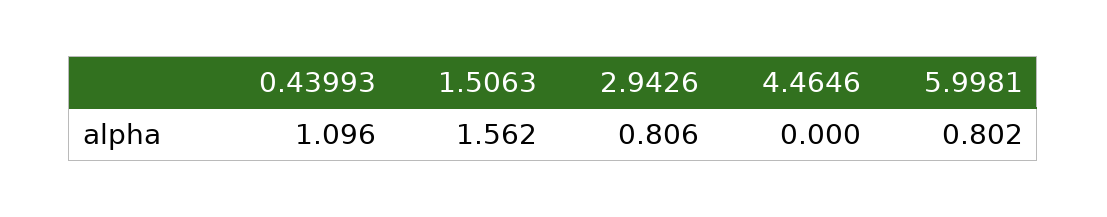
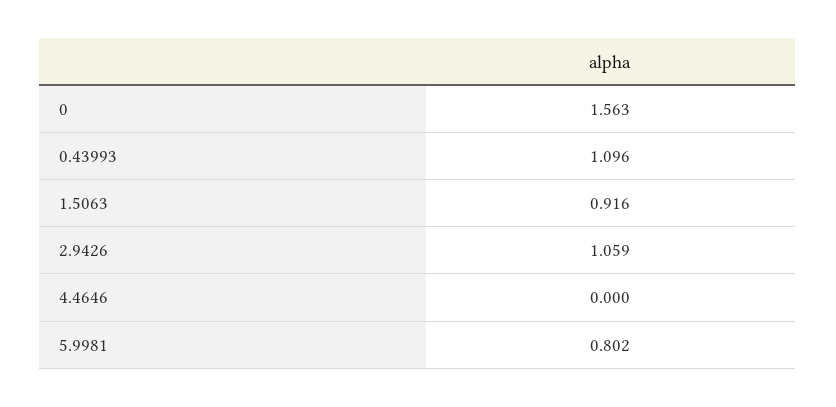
  {
    "0.43993": 1.096,
-   "1.5063": 1.562,
+   "1.5063": 0.916,
-   "2.9426": 0.806,
+   "2.9426": 1.059,
    "4.4646": 0,
-   "5.9981": 0.802
+   "5.9981": 0.802,
+   "0": 1.563
  }

